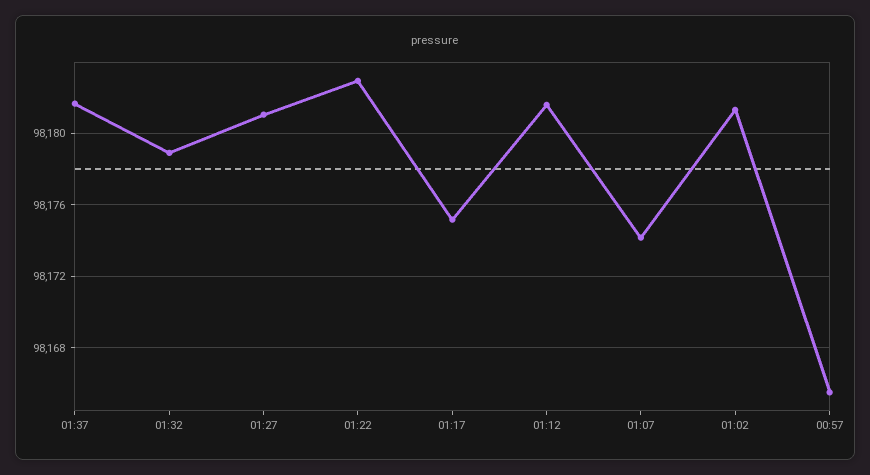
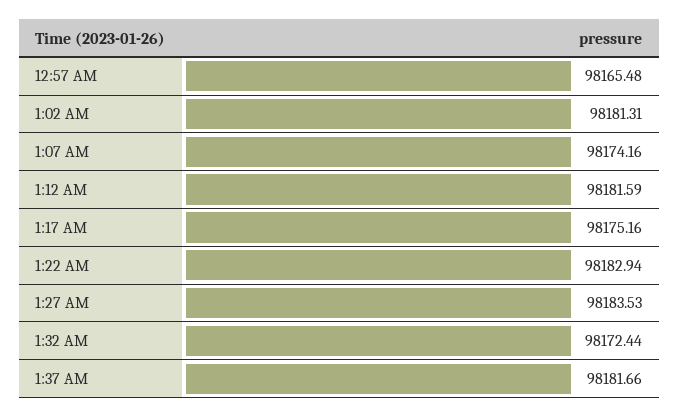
  {
    "01:37": 98181.66,
-   "01:32": 98179,
+   "01:32": 98172.44,
-   "01:27": 98181,
+   "01:27": 98183.53,
    "01:22": 98182.94,
    "01:17": 98175.16,
    "01:12": 98181.59,
    "01:07": 98174.16,
    "01:02": 98181.31,
    "00:57": 98165.48
  }

